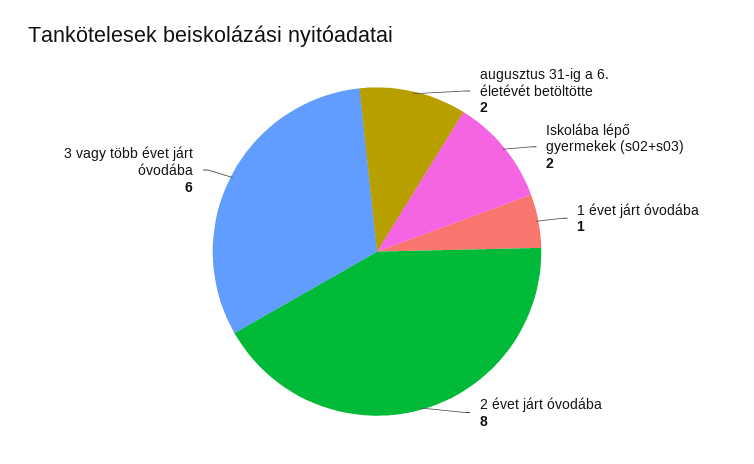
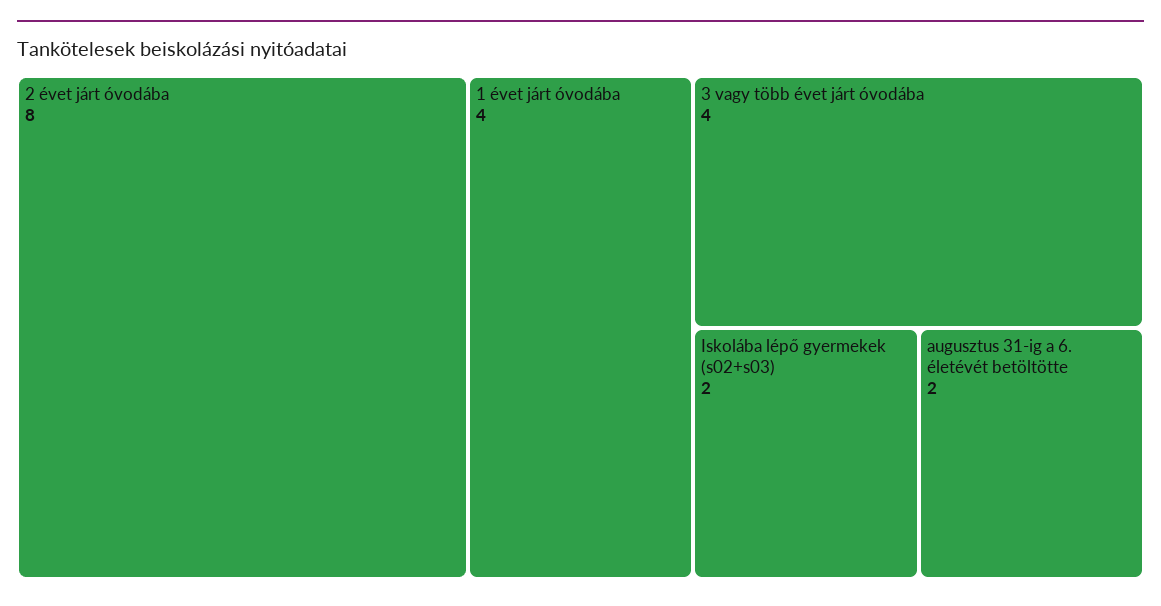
  {
    "augusztus 31-ig a 6. életévét betöltötte": 2,
    "Iskolába lépő gyermekek (s02+s03)": 2,
-   "1 évet járt óvodába": 1,
+   "1 évet járt óvodába": 4,
    "2 évet járt óvodába": 8,
-   "3 vagy több évet járt óvodába": 6
+   "3 vagy több évet járt óvodába": 4
  }

